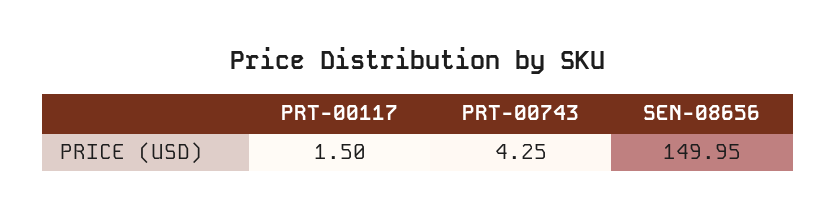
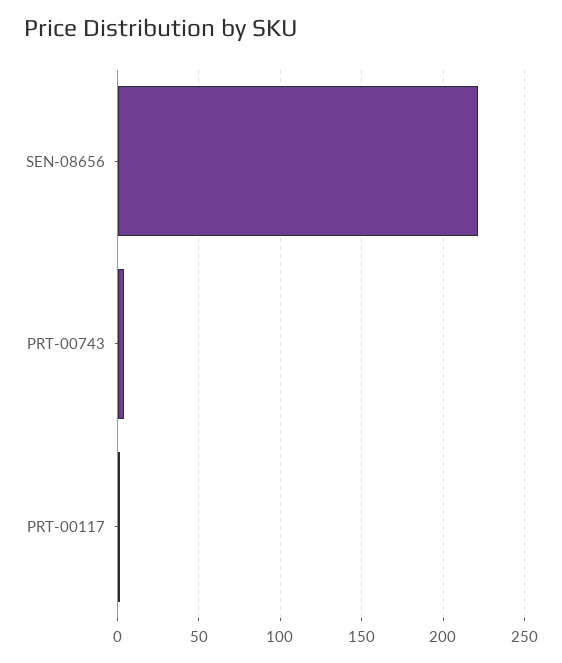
  {
    "PRT-00117": 1.5,
    "PRT-00743": 4.25,
-   "SEN-08656": 149.95
+   "SEN-08656": 220
  }

